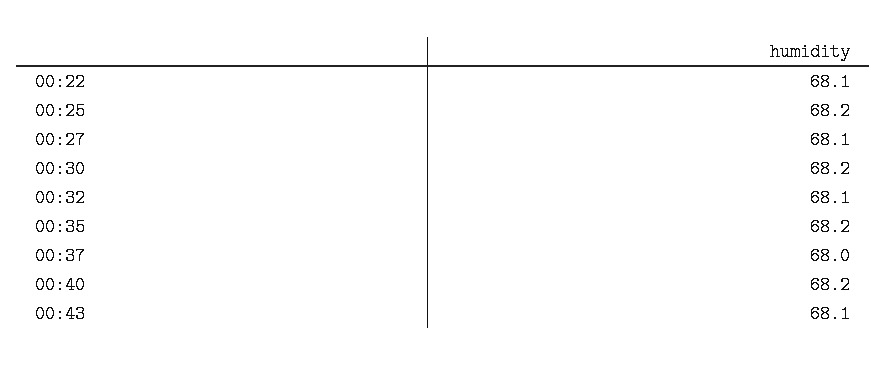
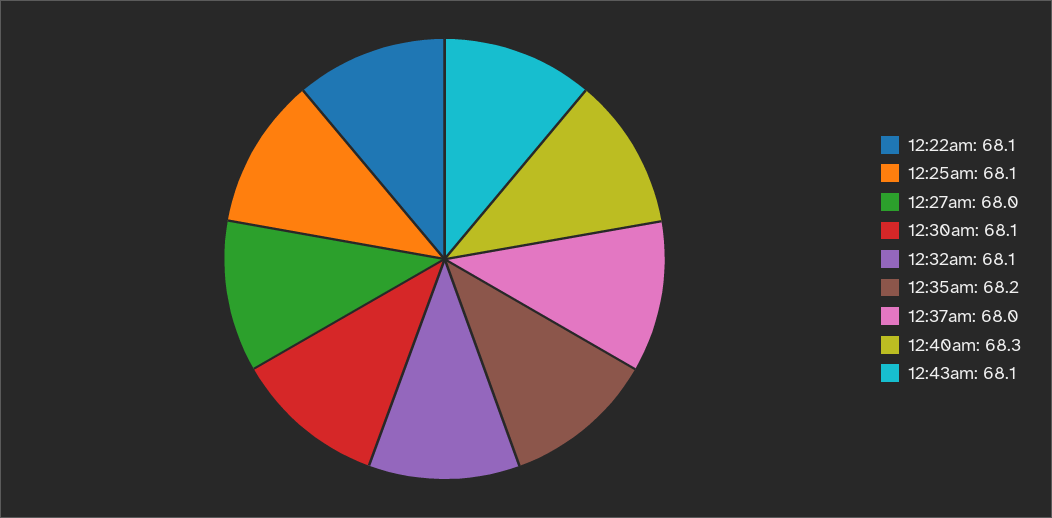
  {
    "00:22": 68.1,
-   "00:25": 68.2,
+   "00:25": 68.1,
-   "00:27": 68.1,
+   "00:27": 68,
-   "00:30": 68.2,
+   "00:30": 68.1,
    "00:32": 68.1,
    "00:35": 68.2,
    "00:37": 68,
-   "00:40": 68.2,
+   "00:40": 68.3,
    "00:43": 68.1
  }

